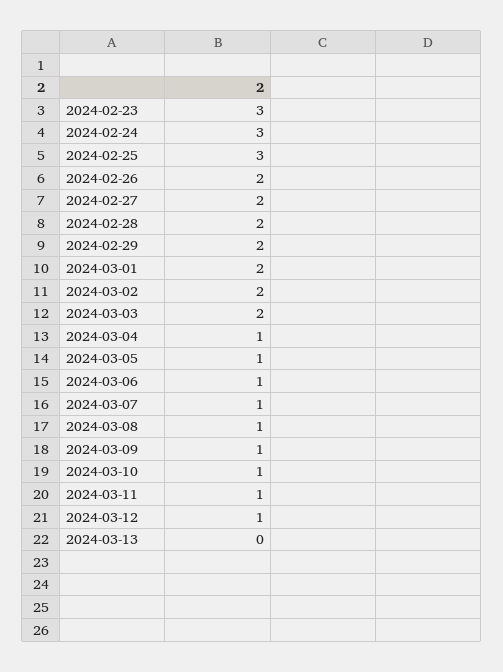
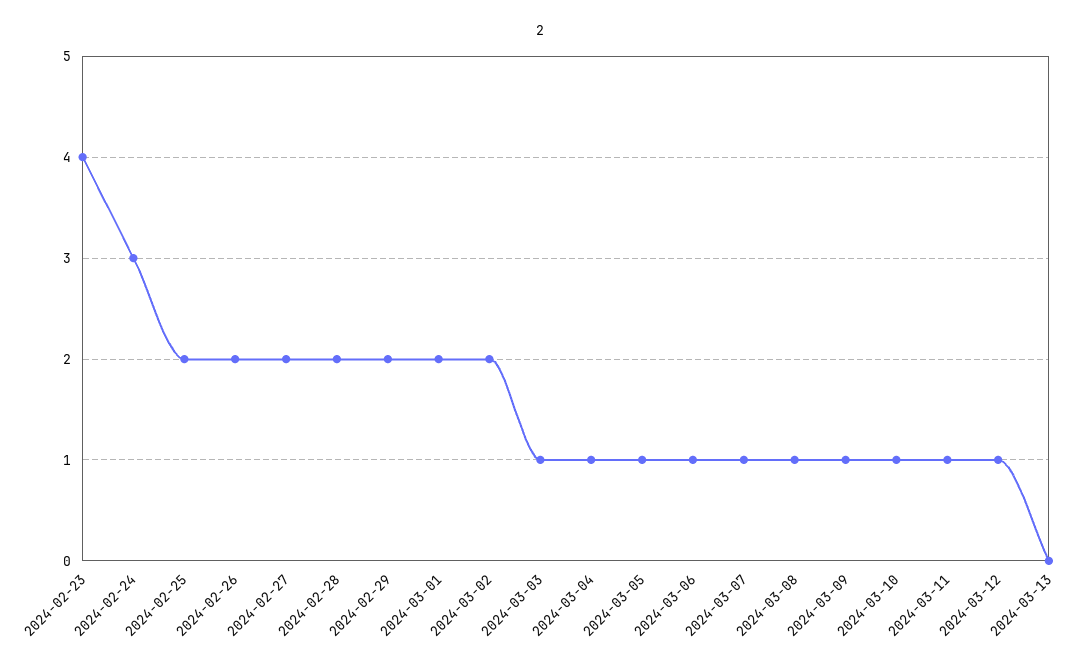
  {
-   "2024-02-23": 3,
+   "2024-02-23": 4,
    "2024-02-24": 3,
-   "2024-02-25": 3,
+   "2024-02-25": 2,
    "2024-02-26": 2,
    "2024-02-27": 2,
    "2024-02-28": 2,
    "2024-02-29": 2,
    "2024-03-01": 2,
    "2024-03-02": 2,
-   "2024-03-03": 2,
+   "2024-03-03": 1,
    "2024-03-04": 1,
    "2024-03-05": 1,
    "2024-03-06": 1,
    "2024-03-07": 1,
    "2024-03-08": 1,
    "2024-03-09": 1,
    "2024-03-10": 1,
    "2024-03-11": 1,
    "2024-03-12": 1,
    "2024-03-13": 0
  }

